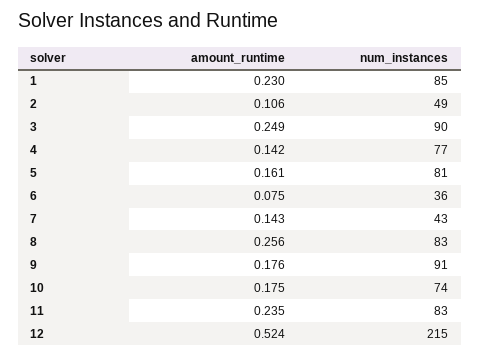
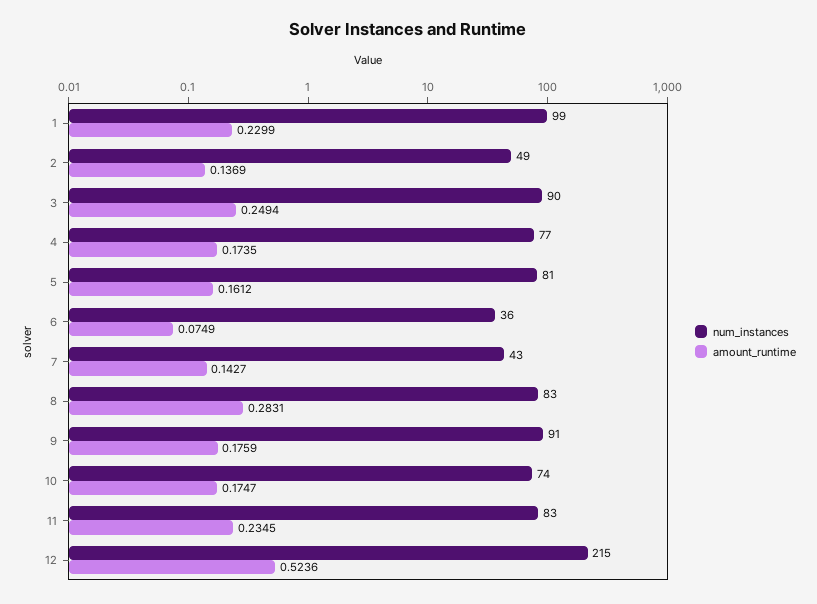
  {
    "amount_runtime": {
      "1": 0.2299,
-     "2": 0.106,
+     "2": 0.1369,
      "3": 0.2494,
-     "4": 0.142,
+     "4": 0.1735,
      "5": 0.1612,
      "6": 0.0749,
      "7": 0.1427,
-     "8": 0.256,
+     "8": 0.2831,
      "9": 0.1759,
      "10": 0.1747,
      "11": 0.2345,
      "12": 0.5236
    },
    "num_instances": {
-     "1": 85,
+     "1": 99,
      "2": 49,
      "3": 90,
      "4": 77,
      "5": 81,
      "6": 36,
      "7": 43,
      "8": 83,
      "9": 91,
      "10": 74,
      "11": 83,
      "12": 215
    }
  }

